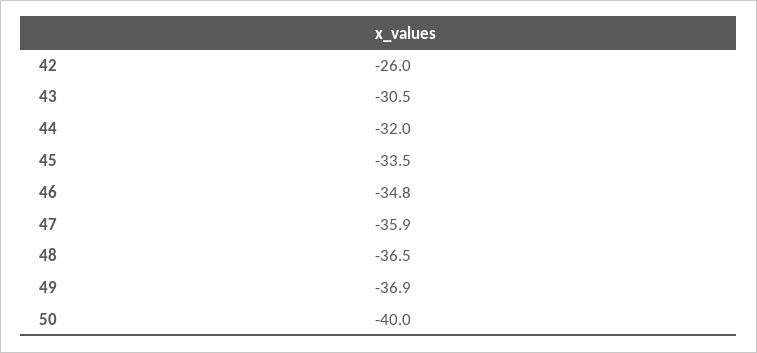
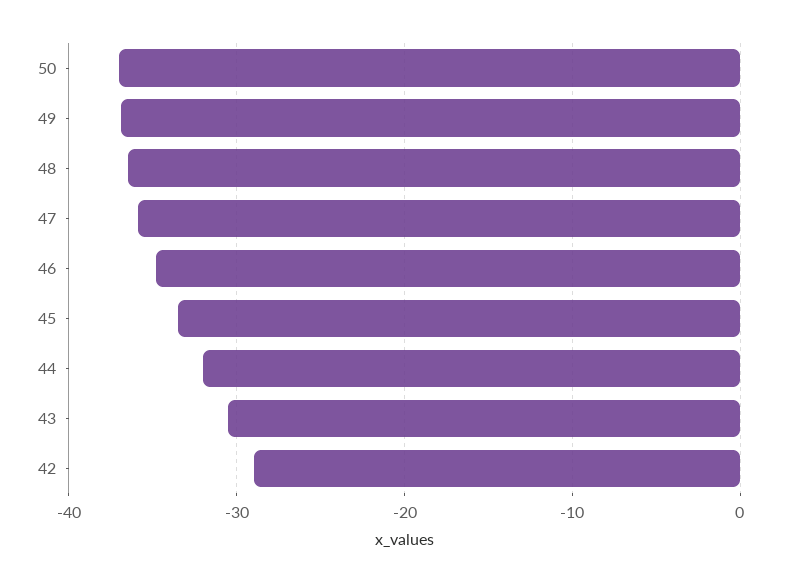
  {
-   "42": -26,
+   "42": -29,
    "43": -30.5,
    "44": -32,
    "45": -33.5,
    "46": -34.8,
    "47": -35.9,
    "48": -36.5,
    "49": -36.9,
-   "50": -40
+   "50": -37
  }

